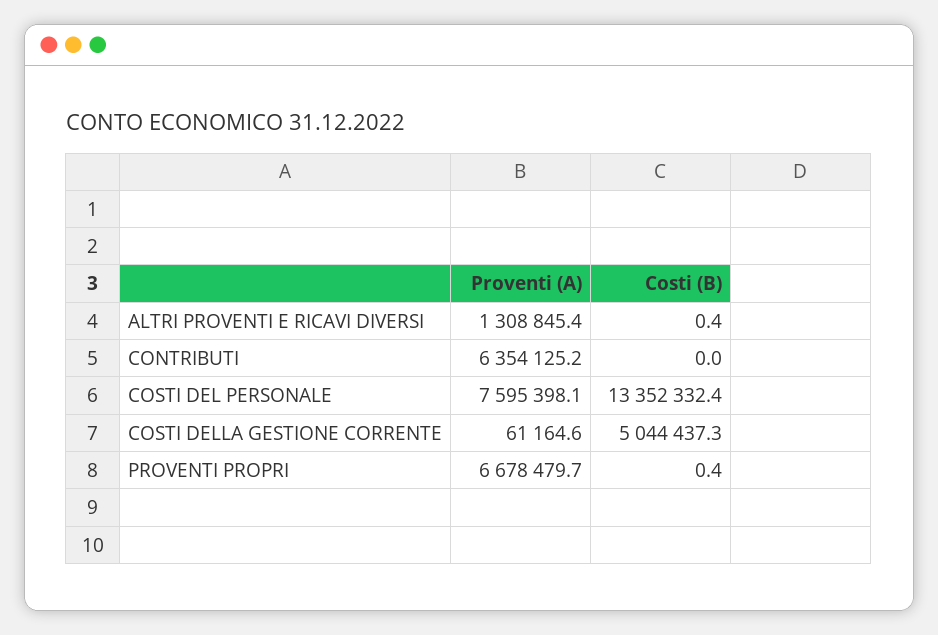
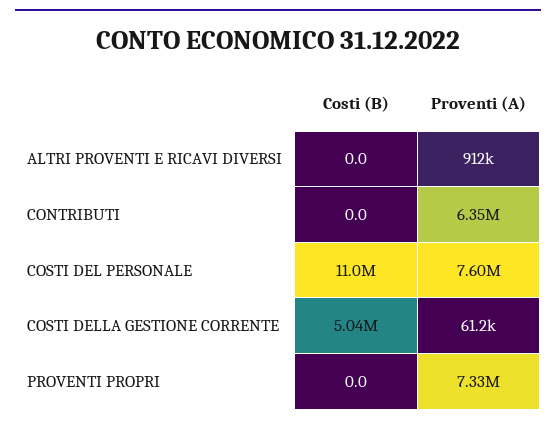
  {
    "Proventi (A)": {
-     "ALTRI PROVENTI E RICAVI DIVERSI": 1308845.4,
+     "ALTRI PROVENTI E RICAVI DIVERSI": 912000,
      "CONTRIBUTI": 6354125.2,
      "COSTI DEL PERSONALE": 7595398.1,
      "COSTI DELLA GESTIONE CORRENTE": 61164.6,
-     "PROVENTI PROPRI": 6678479.7
+     "PROVENTI PROPRI": 7330000
    },
    "Costi (B)": {
-     "ALTRI PROVENTI E RICAVI DIVERSI": 0.4,
+     "ALTRI PROVENTI E RICAVI DIVERSI": 0,
      "CONTRIBUTI": 0,
-     "COSTI DEL PERSONALE": 13352332.4,
+     "COSTI DEL PERSONALE": 11000000,
      "COSTI DELLA GESTIONE CORRENTE": 5044437.3,
-     "PROVENTI PROPRI": 0.4
+     "PROVENTI PROPRI": 0
    }
  }

